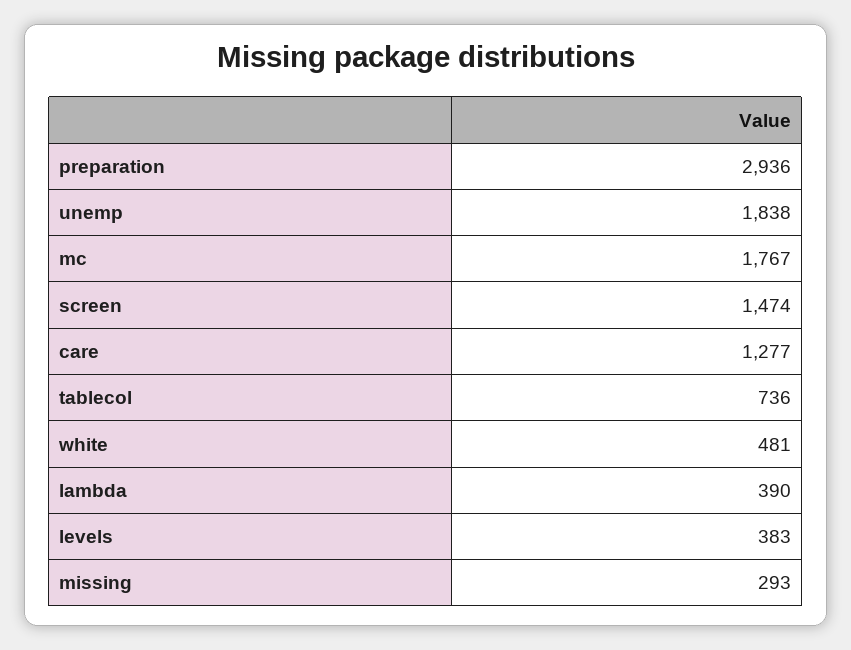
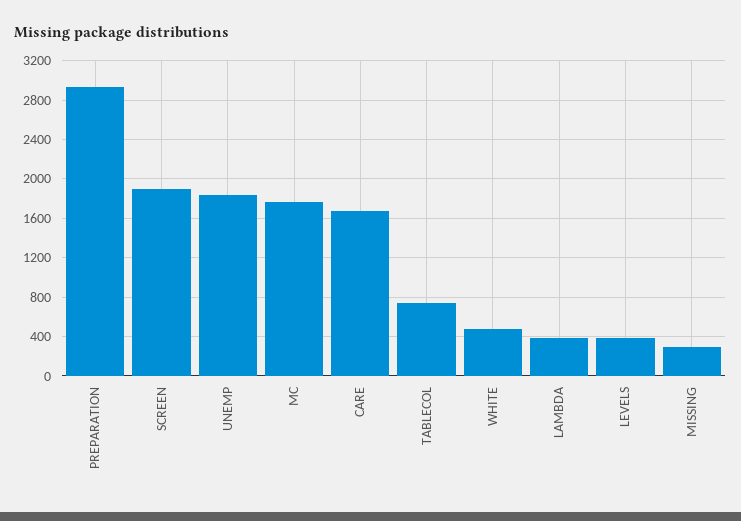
  {
    "preparation": 2936,
    "unemp": 1838,
    "mc": 1767,
-   "screen": 1474,
+   "screen": 1900,
-   "care": 1277,
+   "care": 1700,
    "tablecol": 736,
    "white": 481,
    "lambda": 390,
    "levels": 383,
    "missing": 293
  }

